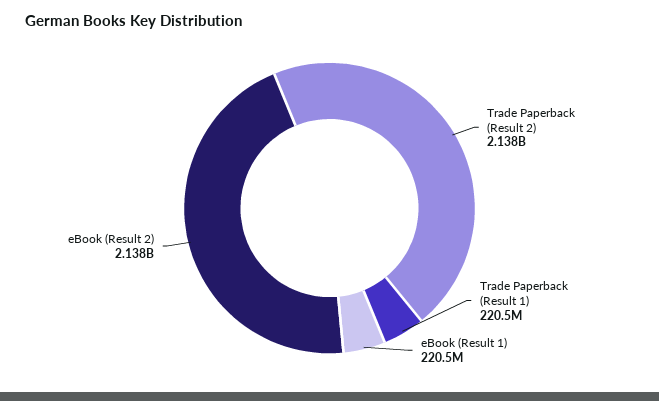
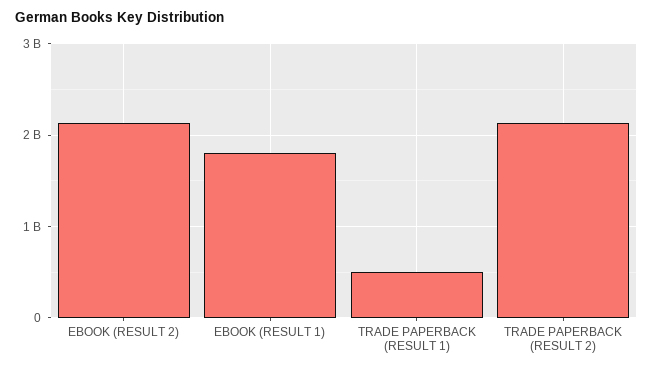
  {
    "Trade Paperback (Result 2)": 2138000000,
-   "Trade Paperback (Result 1)": 220500000,
+   "Trade Paperback (Result 1)": 500000000,
-   "eBook (Result 1)": 220500000,
+   "eBook (Result 1)": 1800000000,
    "eBook (Result 2)": 2138000000
  }

